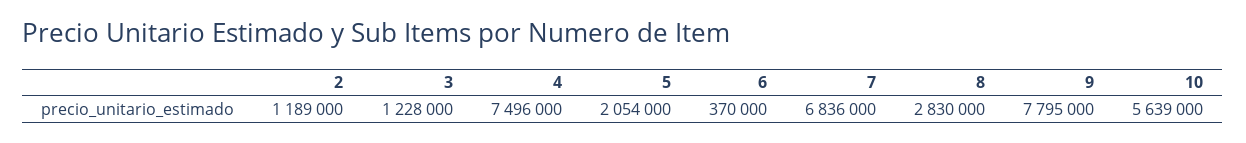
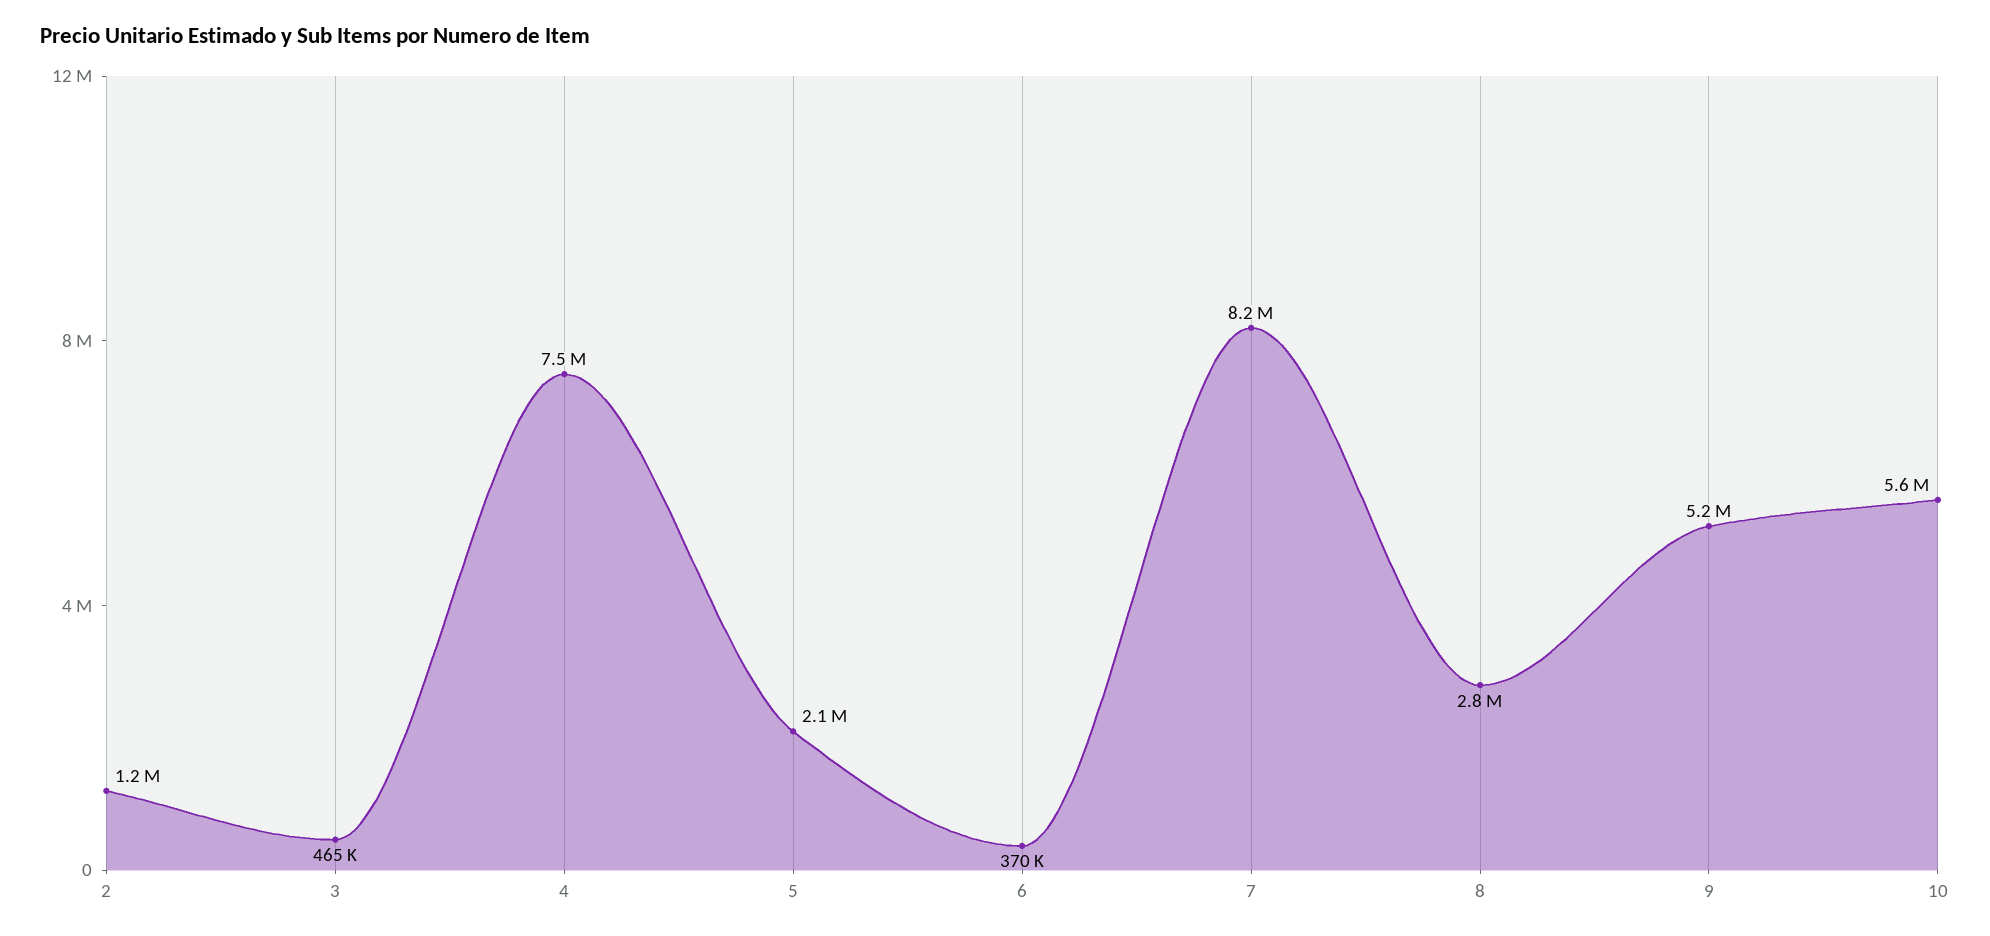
  {
    "2": 1189000,
-   "3": 1228000,
+   "3": 465000,
    "4": 7496000,
    "5": 2054000,
    "6": 370000,
-   "7": 6836000,
+   "7": 8200000,
    "8": 2830000,
-   "9": 7795000,
+   "9": 5200000,
    "10": 5639000
  }

